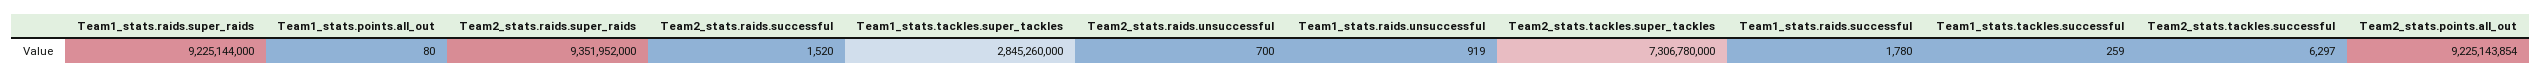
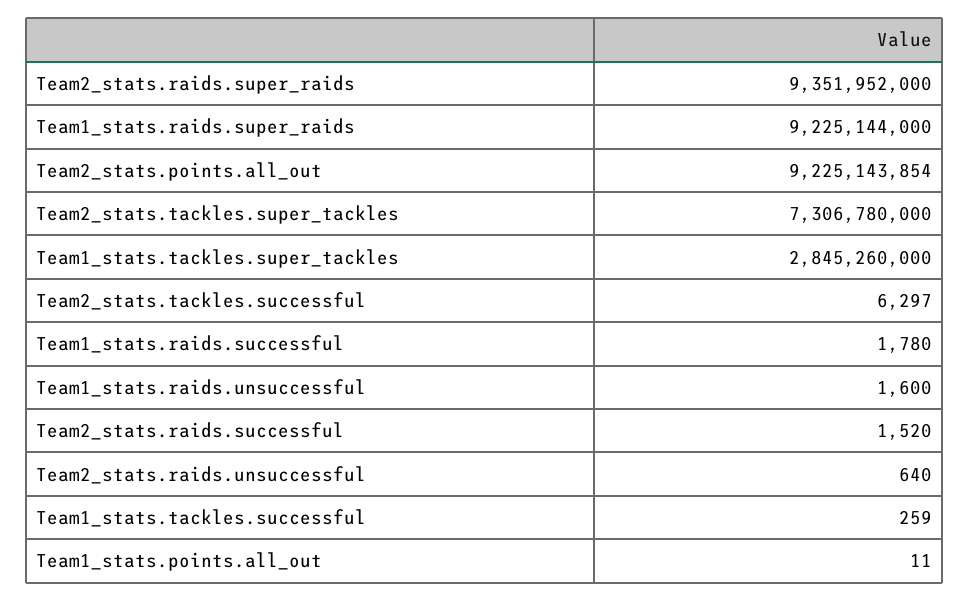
  {
    "Team1_stats.raids.super_raids": 9225144000,
-   "Team1_stats.points.all_out": 80,
+   "Team1_stats.points.all_out": 11,
    "Team2_stats.raids.super_raids": 9351952000,
    "Team2_stats.raids.successful": 1520,
    "Team1_stats.tackles.super_tackles": 2845260000,
-   "Team2_stats.raids.unsuccessful": 700,
+   "Team2_stats.raids.unsuccessful": 640,
-   "Team1_stats.raids.unsuccessful": 919,
+   "Team1_stats.raids.unsuccessful": 1600,
    "Team2_stats.tackles.super_tackles": 7306780000,
    "Team1_stats.raids.successful": 1780,
    "Team1_stats.tackles.successful": 259,
    "Team2_stats.tackles.successful": 6297,
    "Team2_stats.points.all_out": 9225143854
  }

